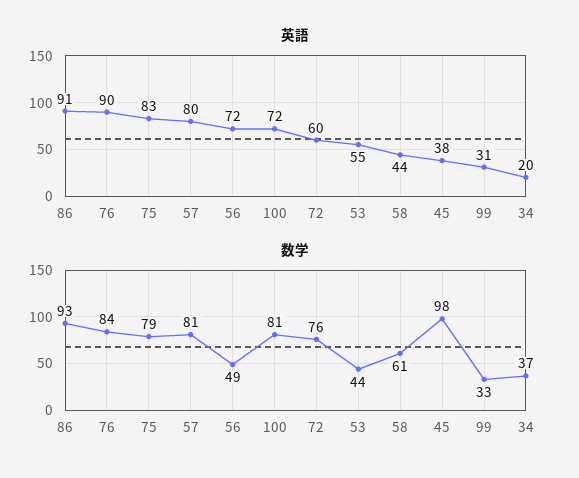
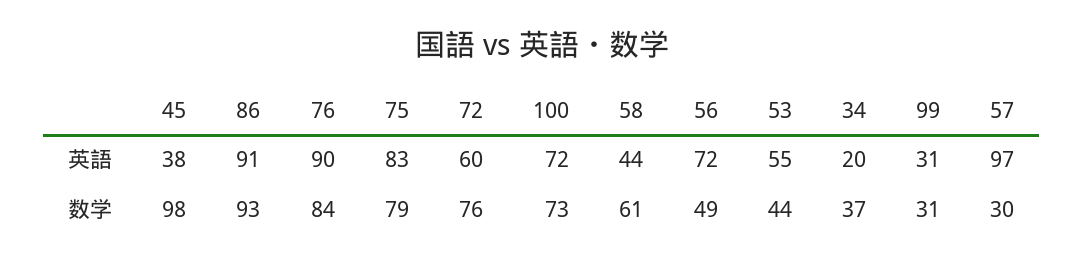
  {
    "英語": {
      "86": 91,
      "76": 90,
      "75": 83,
-     "57": 80,
+     "57": 97,
      "56": 72,
      "100": 72,
      "72": 60,
      "53": 55,
      "58": 44,
      "45": 38,
      "99": 31,
      "34": 20
    },
    "数学": {
      "86": 93,
      "76": 84,
      "75": 79,
-     "57": 81,
+     "57": 30,
      "56": 49,
-     "100": 81,
+     "100": 73,
      "72": 76,
      "53": 44,
      "58": 61,
      "45": 98,
-     "99": 33,
+     "99": 31,
      "34": 37
    }
  }

